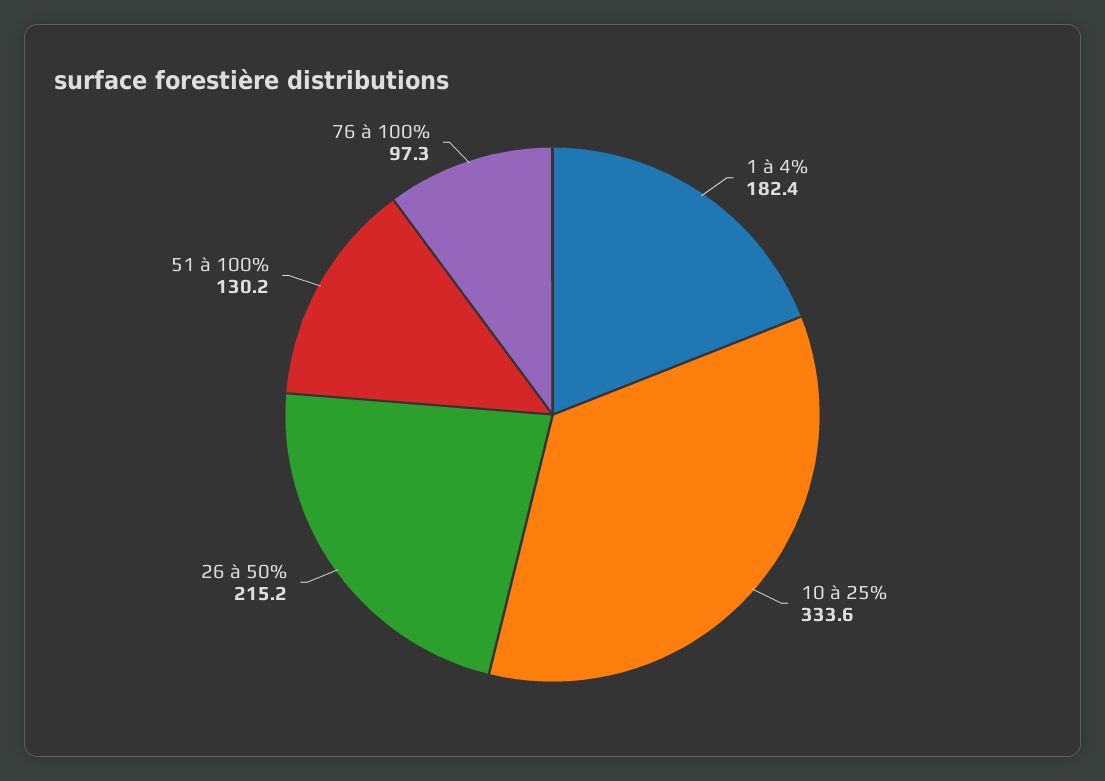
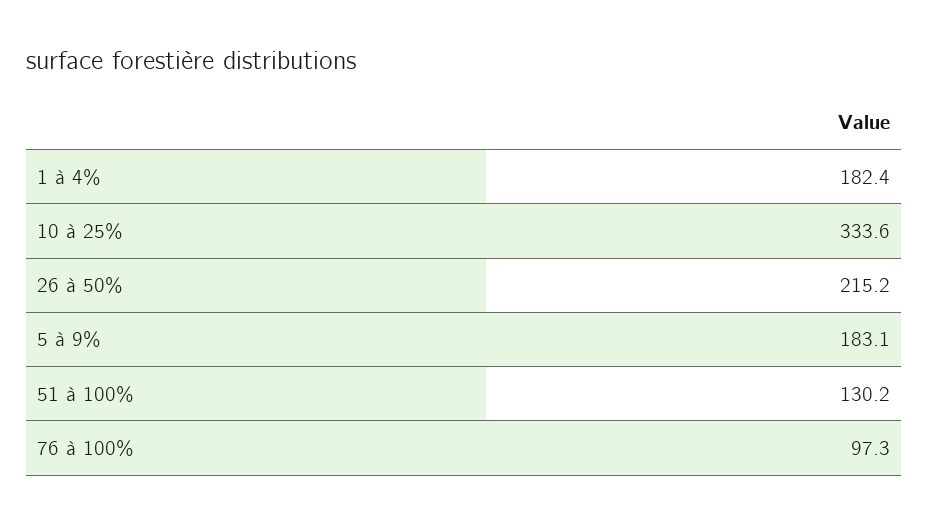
  {
    "1 à 4%": 182.4,
    "10 à 25%": 333.6,
    "26 à 50%": 215.2,
    "51 à 100%": 130.2,
-   "76 à 100%": 97.3
+   "76 à 100%": 97.3,
+   "5 à 9%": 183.1
  }

